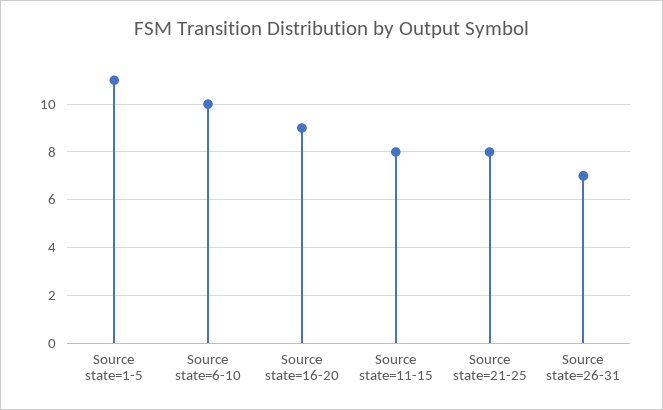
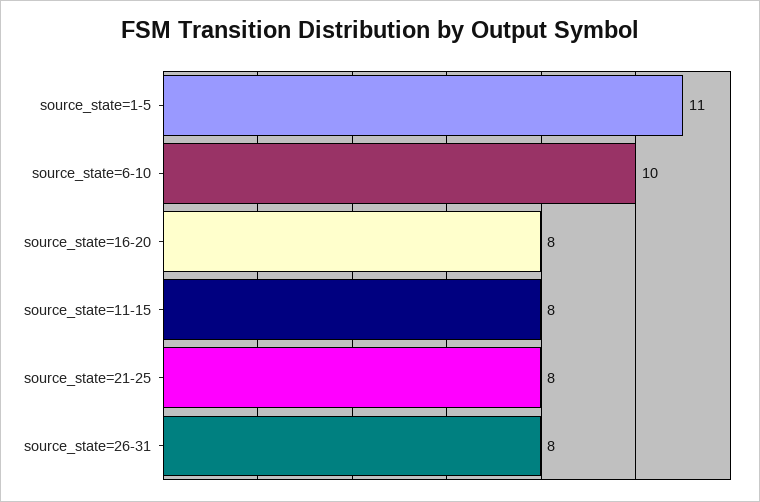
  {
    "Source state=1-5": 11,
    "Source state=6-10": 10,
-   "Source state=16-20": 9,
+   "Source state=16-20": 8,
    "Source state=11-15": 8,
    "Source state=21-25": 8,
-   "Source state=26-31": 7
+   "Source state=26-31": 8
  }

